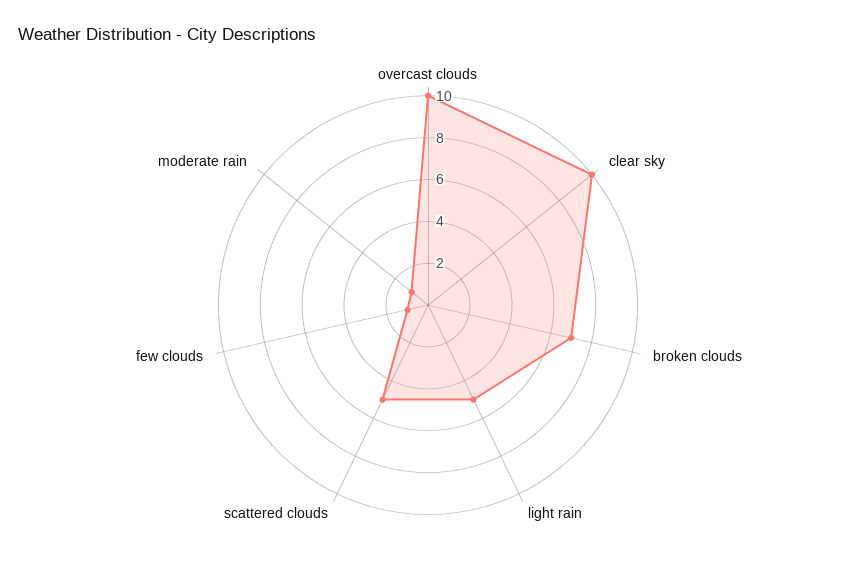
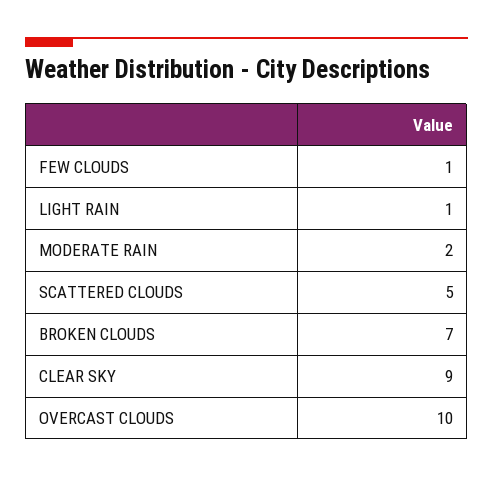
  {
    "overcast clouds": 10,
-   "clear sky": 10,
+   "clear sky": 9,
    "broken clouds": 7,
-   "light rain": 5,
+   "light rain": 1,
    "scattered clouds": 5,
    "few clouds": 1,
-   "moderate rain": 1
+   "moderate rain": 2
  }

